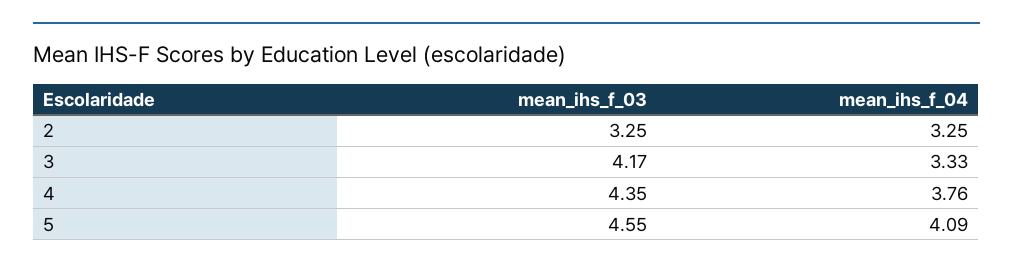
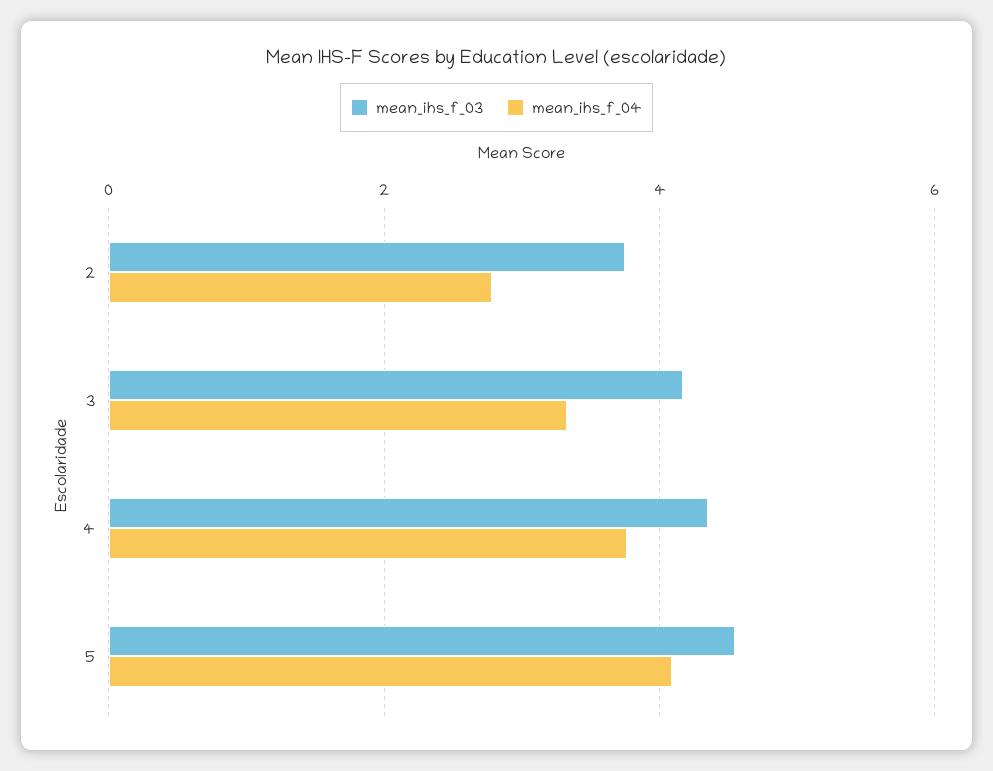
  {
    "mean_ihs_f_03": {
-     "2": 3.25,
+     "2": 3.8,
      "3": 4.17,
      "4": 4.35,
      "5": 4.55
    },
    "mean_ihs_f_04": {
-     "2": 3.25,
+     "2": 2.8,
      "3": 3.33,
      "4": 3.76,
      "5": 4.09
    }
  }

